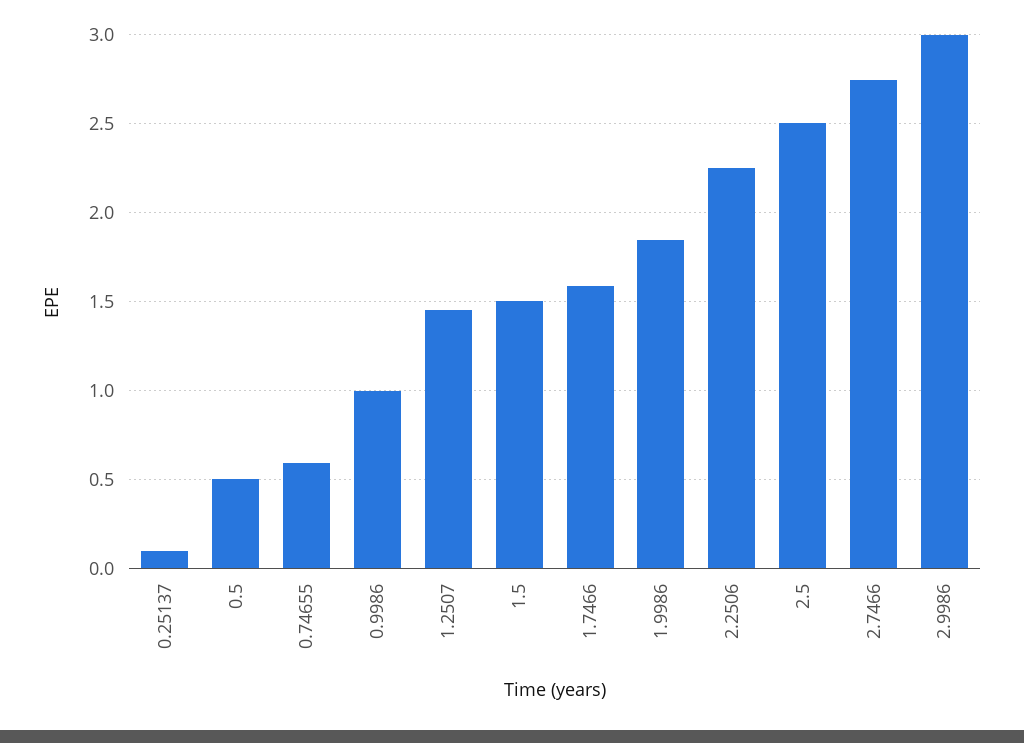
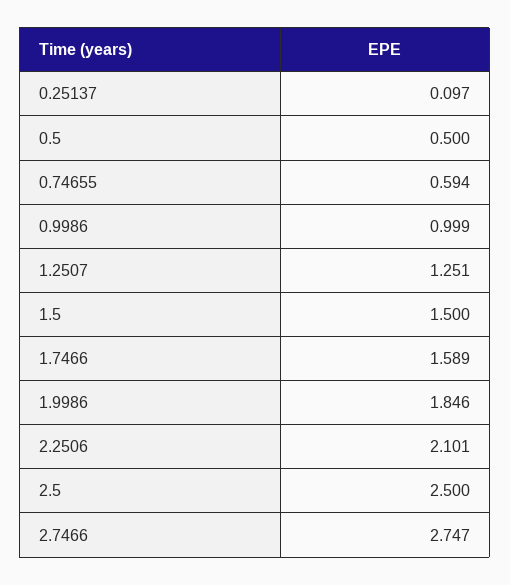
  {
    "0.25137": 0.097,
    "0.5": 0.5,
    "0.74655": 0.594,
    "0.9986": 0.999,
-   "1.2507": 1.45,
+   "1.2507": 1.251,
    "1.5": 1.5,
    "1.7466": 1.589,
    "1.9986": 1.846,
-   "2.2506": 2.25,
+   "2.2506": 2.101,
    "2.5": 2.5,
-   "2.7466": 2.747,
+   "2.7466": 2.747
-   "2.9986": 3
  }

